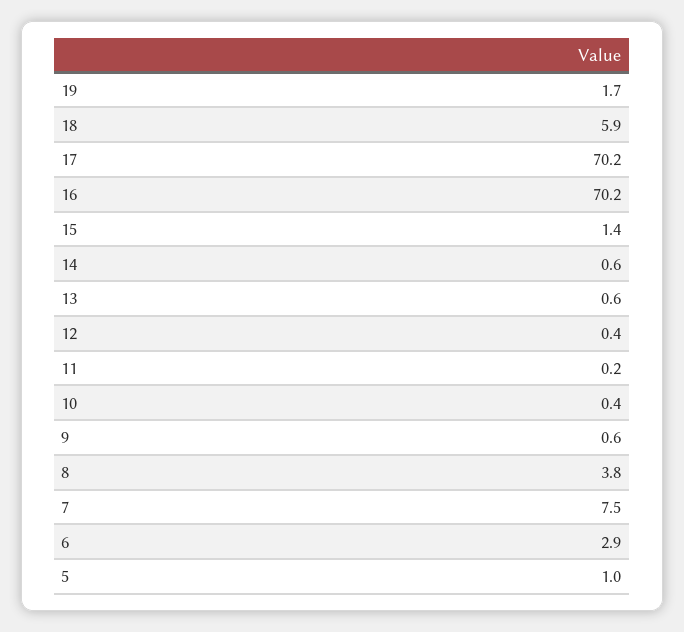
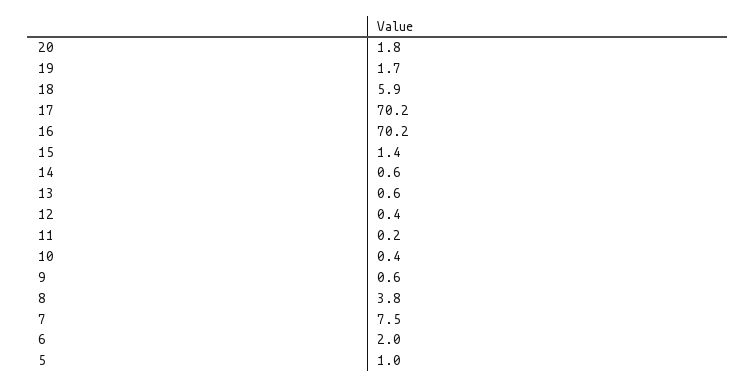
  {
    "19": 1.7,
    "18": 5.9,
    "17": 70.2,
    "16": 70.2,
    "15": 1.4,
    "14": 0.6,
    "13": 0.6,
    "12": 0.4,
    "11": 0.2,
    "10": 0.4,
    "9": 0.6,
    "8": 3.8,
    "7": 7.5,
-   "6": 2.9,
+   "6": 2,
-   "5": 1
+   "5": 1,
+   "20": 1.8
  }

